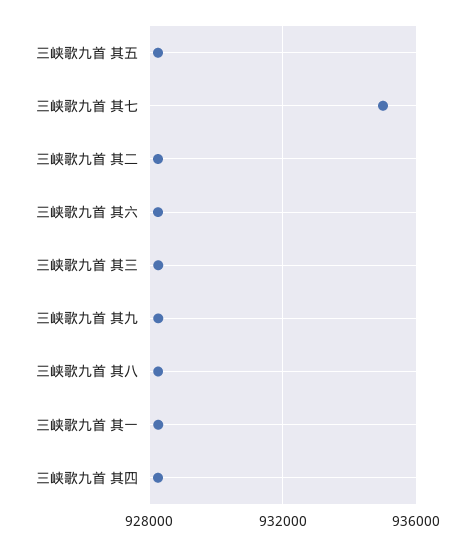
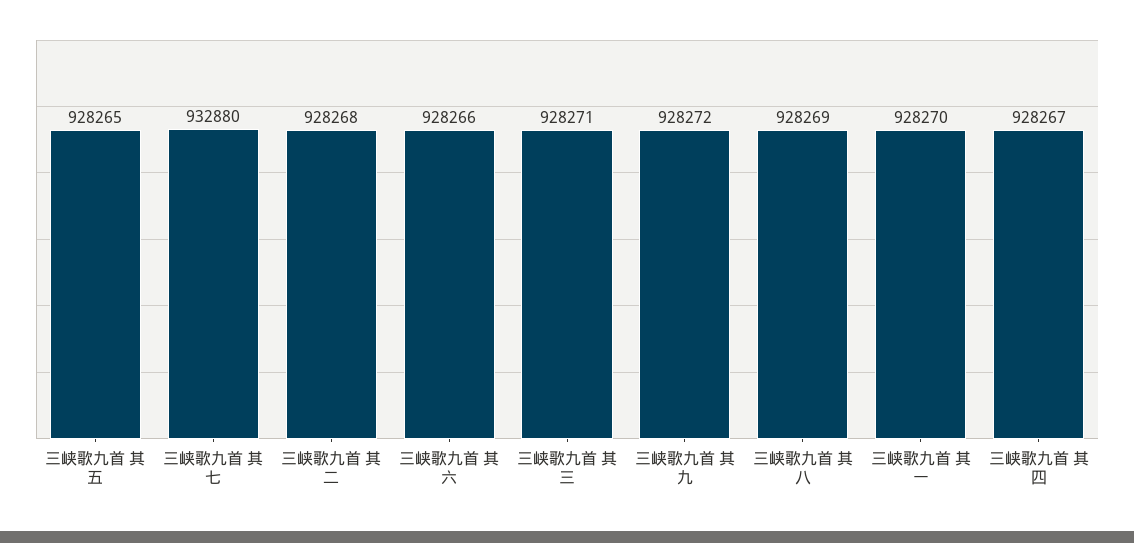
  {
    "三峡歌九首 其五": 928265,
-   "三峡歌九首 其七": 935000,
+   "三峡歌九首 其七": 932880,
    "三峡歌九首 其二": 928268,
    "三峡歌九首 其六": 928266,
    "三峡歌九首 其三": 928271,
    "三峡歌九首 其九": 928272,
    "三峡歌九首 其八": 928269,
    "三峡歌九首 其一": 928270,
    "三峡歌九首 其四": 928267
  }

